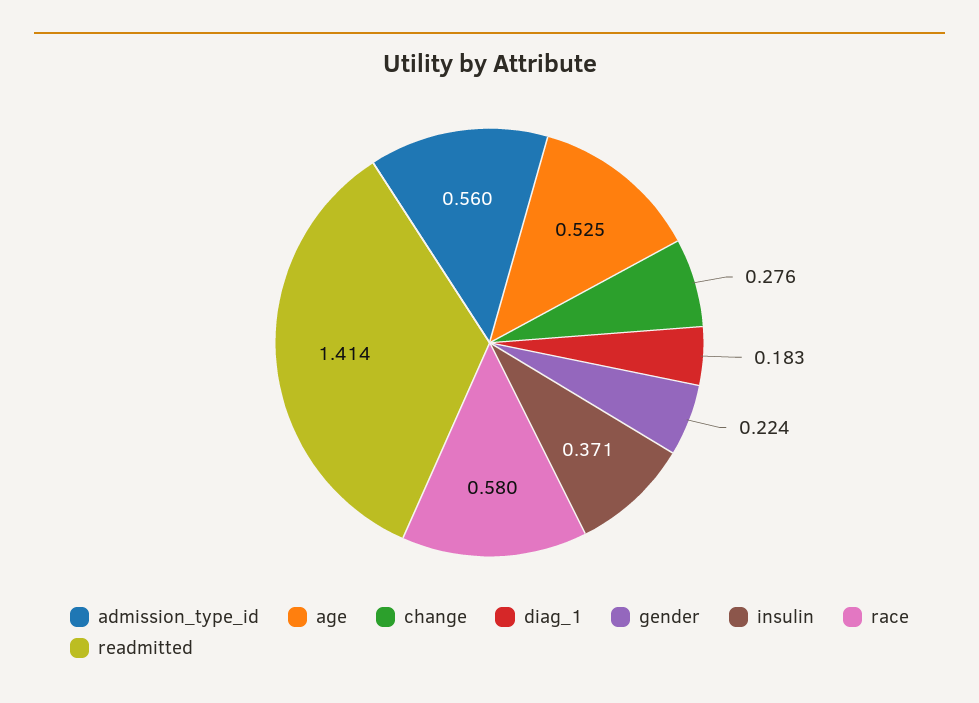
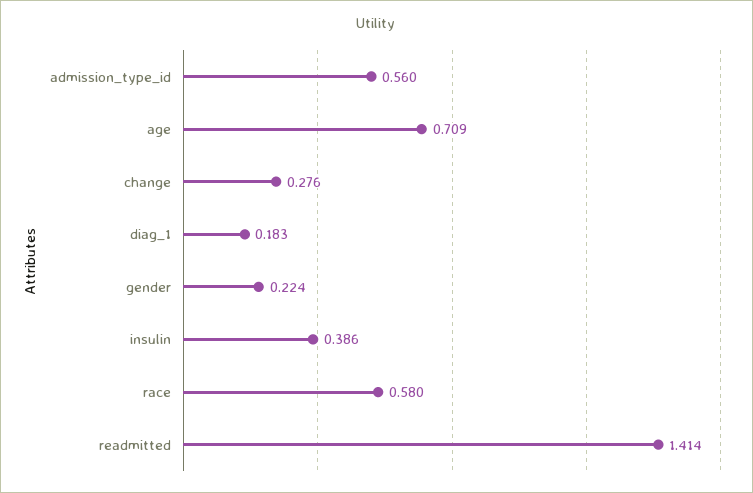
  {
    "admission_type_id": 0.56,
-   "age": 0.525,
+   "age": 0.709,
    "change": 0.276,
    "diag_1": 0.183,
    "gender": 0.224,
-   "insulin": 0.371,
+   "insulin": 0.386,
    "race": 0.58,
    "readmitted": 1.414
  }

